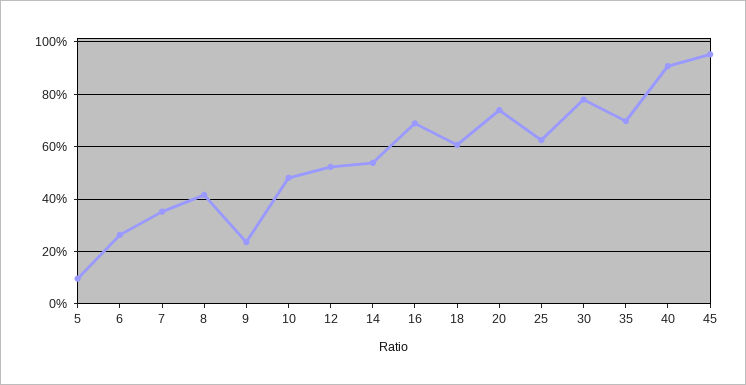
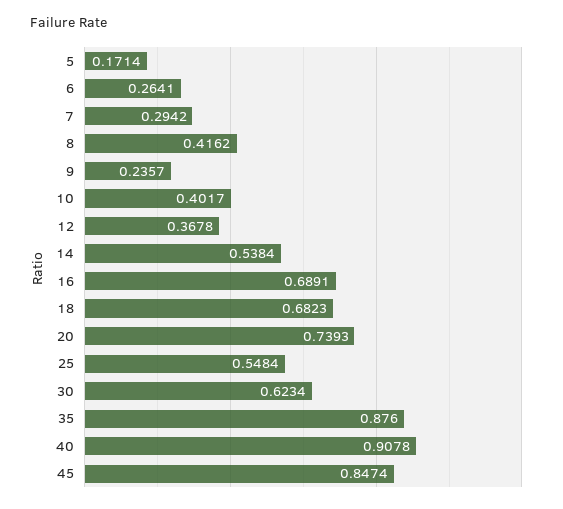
  {
-   "5": 0.1,
+   "5": 0.1714,
    "6": 0.2641,
-   "7": 0.35,
+   "7": 0.2942,
    "8": 0.4162,
    "9": 0.2357,
-   "10": 0.475,
+   "10": 0.4017,
-   "12": 0.525,
+   "12": 0.3678,
    "14": 0.5384,
    "16": 0.6891,
-   "18": 0.6,
+   "18": 0.6823,
    "20": 0.7393,
-   "25": 0.625,
+   "25": 0.5484,
-   "30": 0.775,
+   "30": 0.6234,
-   "35": 0.7,
+   "35": 0.876,
    "40": 0.9078,
-   "45": 0.95
+   "45": 0.8474
  }

